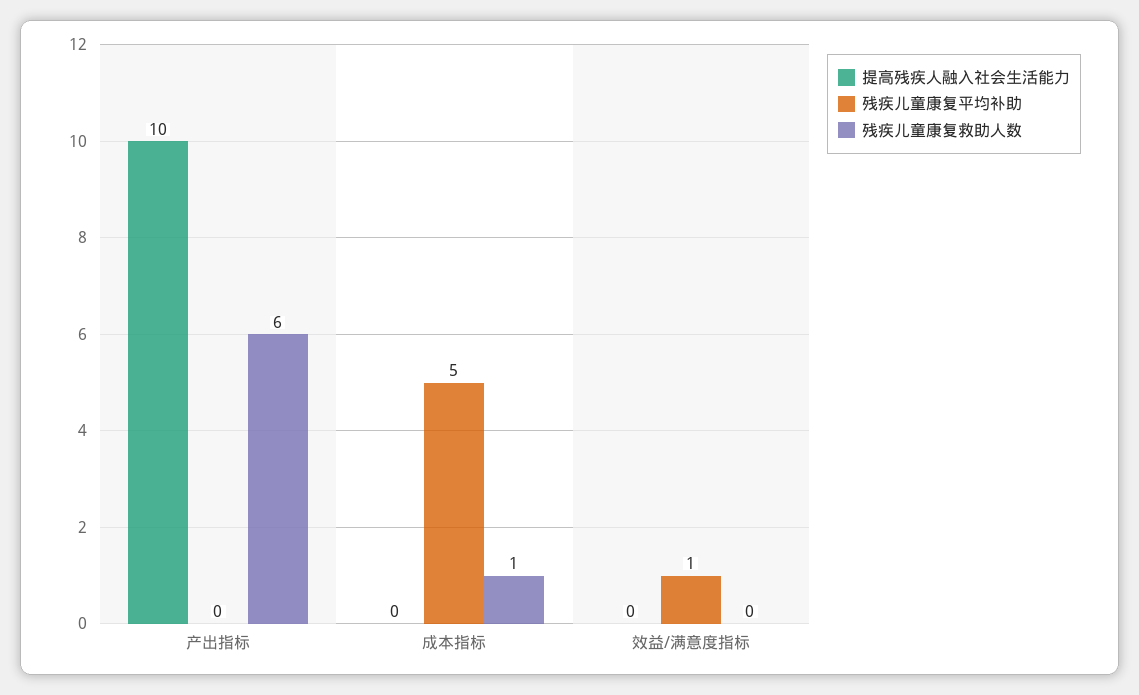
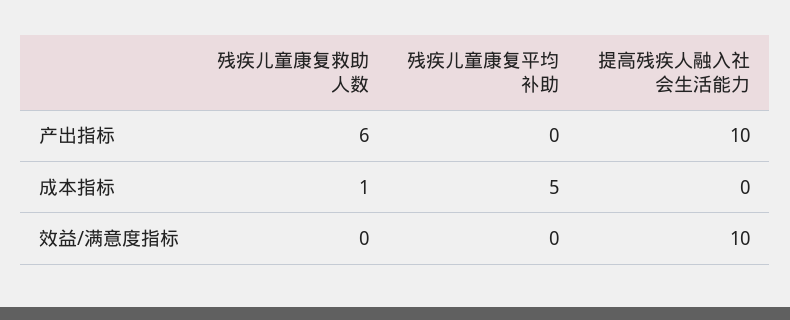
  {
    "提高残疾人融入社会生活能力": {
      "产出指标": 10,
      "成本指标": 0,
-     "效益/满意度指标": 0
+     "效益/满意度指标": 10
    },
    "残疾儿童康复平均补助": {
      "产出指标": 0,
      "成本指标": 5,
-     "效益/满意度指标": 1
+     "效益/满意度指标": 0
    },
    "残疾儿童康复救助人数": {
      "产出指标": 6,
      "成本指标": 1,
      "效益/满意度指标": 0
    }
  }

